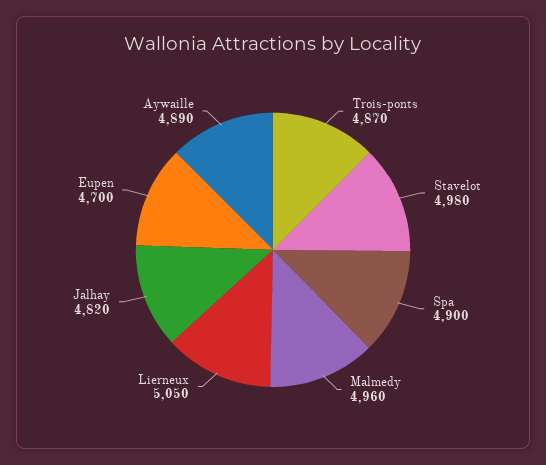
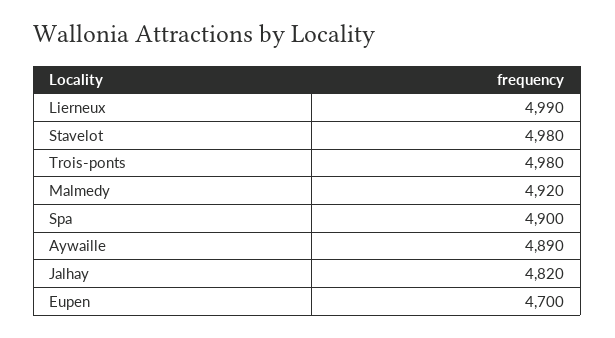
  {
-   "Trois-ponts": 4870,
+   "Trois-ponts": 4980,
    "Stavelot": 4980,
    "Spa": 4900,
-   "Malmedy": 4960,
+   "Malmedy": 4920,
-   "Lierneux": 5050,
+   "Lierneux": 4990,
    "Jalhay": 4820,
    "Eupen": 4700,
    "Aywaille": 4890
  }

